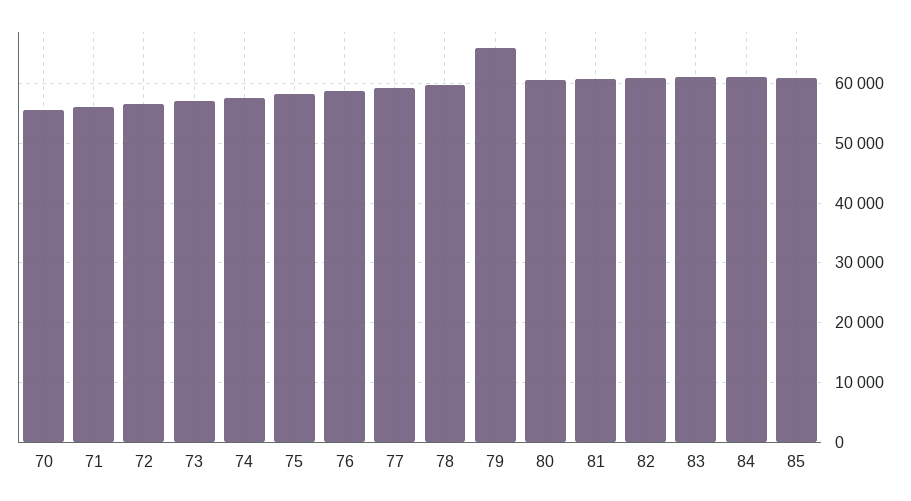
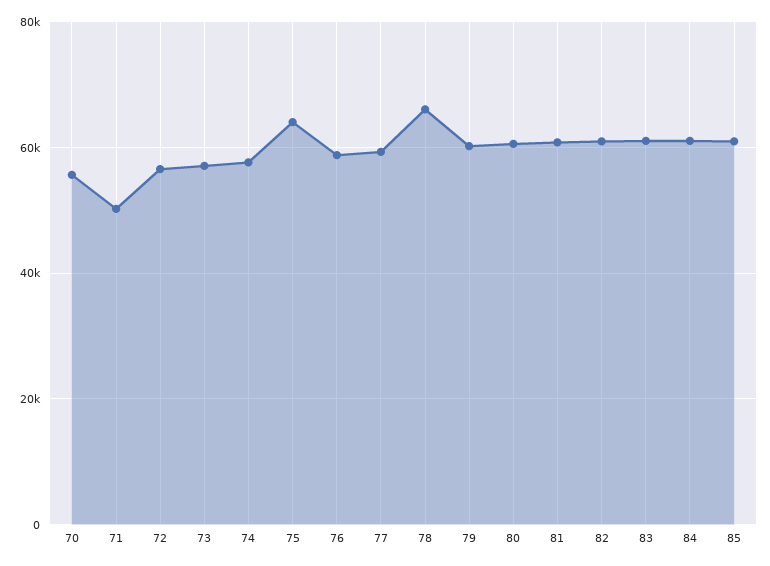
  {
    "70": 56000,
-   "71": 56000,
+   "71": 50000,
    "72": 56000,
    "73": 58000,
    "74": 58000,
-   "75": 58000,
+   "75": 64000,
    "76": 58000,
    "77": 60000,
-   "78": 60000,
+   "78": 66000,
-   "79": 66000,
+   "79": 60000,
    "80": 60000,
    "81": 60000,
    "82": 62000,
    "83": 62000,
    "84": 62000,
    "85": 62000
  }

